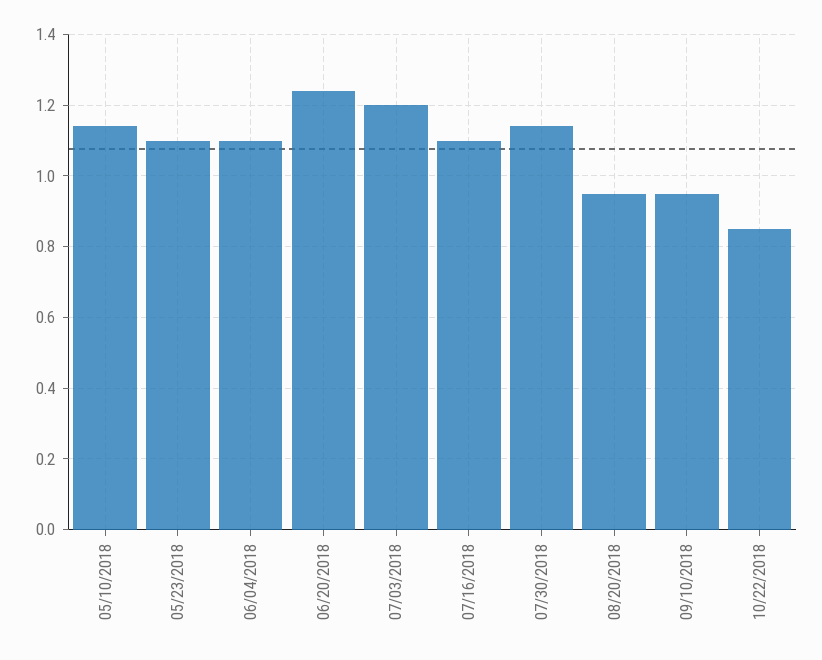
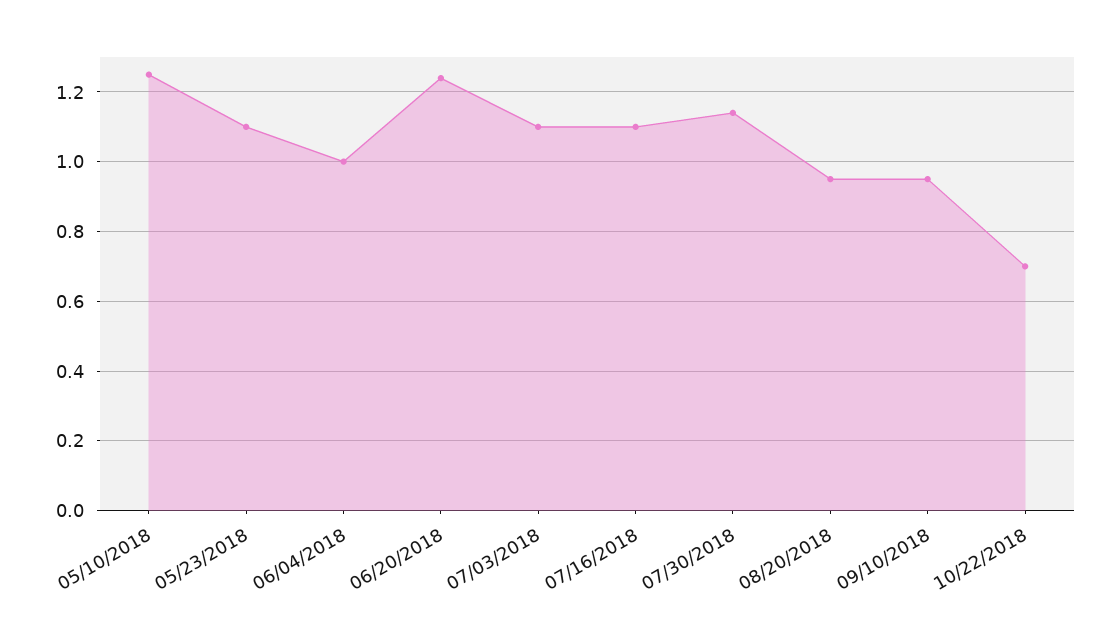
  {
-   "05/10/2018": 1.15,
+   "05/10/2018": 1.25,
    "05/23/2018": 1.1,
-   "06/04/2018": 1.1,
+   "06/04/2018": 1,
    "06/20/2018": 1.25,
-   "07/03/2018": 1.2,
+   "07/03/2018": 1.1,
    "07/16/2018": 1.1,
    "07/30/2018": 1.15,
    "08/20/2018": 0.95,
    "09/10/2018": 0.95,
-   "10/22/2018": 0.85
+   "10/22/2018": 0.7
  }

